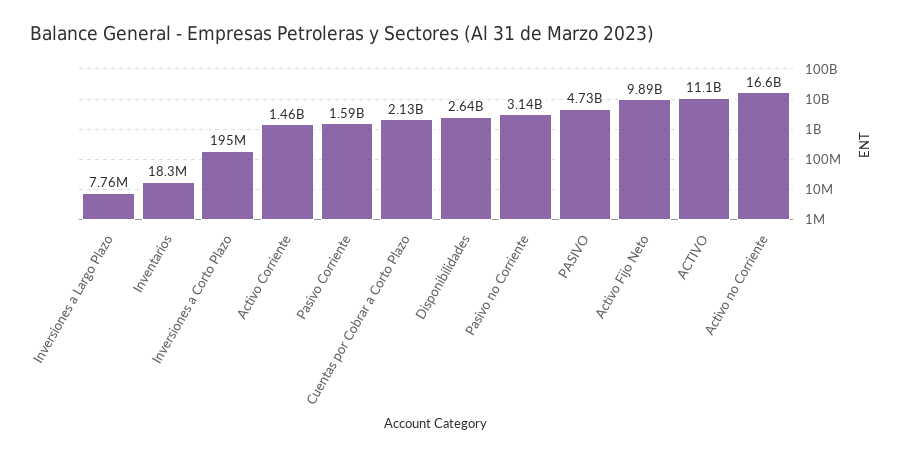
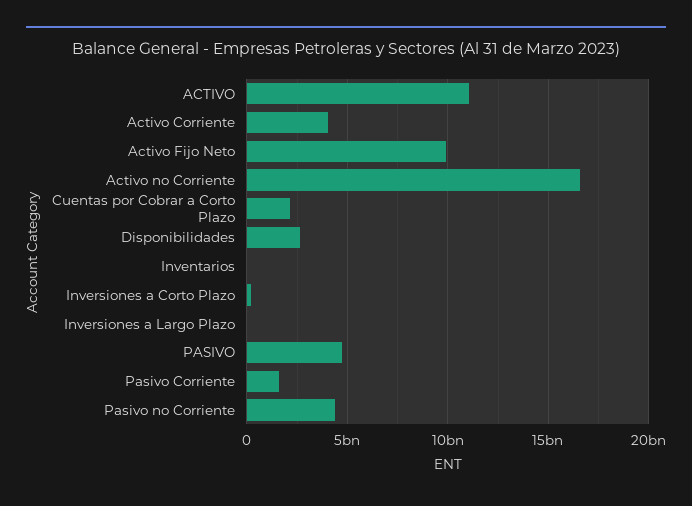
  {
    "Inversiones a Largo Plazo": 7760000,
    "Inventarios": 18300000,
    "Inversiones a Corto Plazo": 195000000,
-   "Activo Corriente": 1460000000,
+   "Activo Corriente": 4000000000,
    "Pasivo Corriente": 1590000000,
    "Cuentas por Cobrar a Corto Plazo": 2130000000,
    "Disponibilidades": 2640000000,
-   "Pasivo no Corriente": 3140000000,
+   "Pasivo no Corriente": 4500000000,
    "PASIVO": 4730000000,
    "Activo Fijo Neto": 9890000000,
    "ACTIVO": 11100000000,
    "Activo no Corriente": 16600000000
  }

